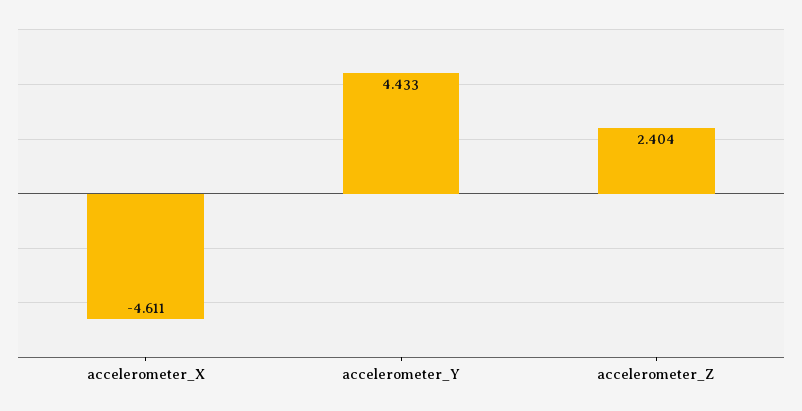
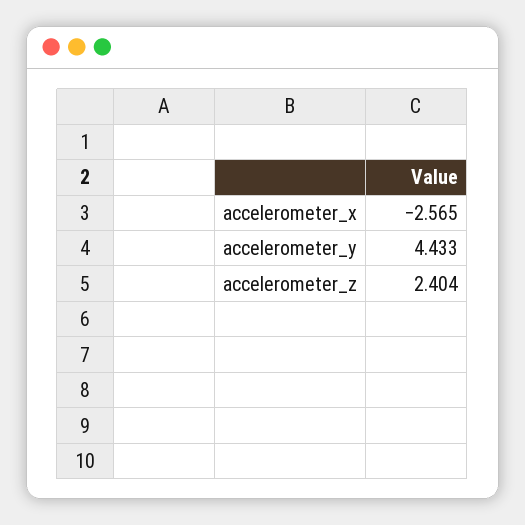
  {
-   "accelerometer_X": -4.611,
+   "accelerometer_X": -2.565,
    "accelerometer_Y": 4.433,
    "accelerometer_Z": 2.404
  }

